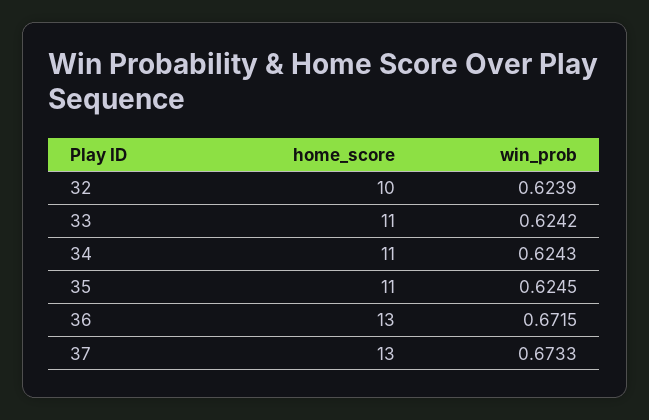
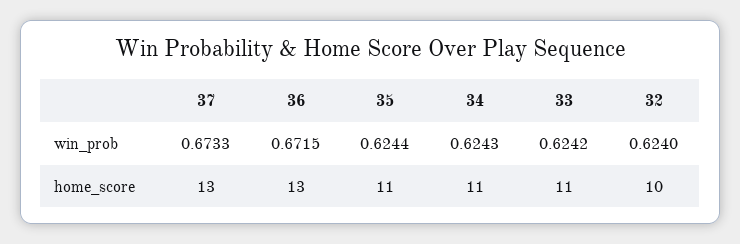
  {
    "home_score": {
      "32": 10,
      "33": 11,
      "34": 11,
      "35": 11,
      "36": 13,
      "37": 13
    },
    "win_prob": {
-     "32": 0.6239,
+     "32": 0.624,
      "33": 0.6242,
      "34": 0.6243,
-     "35": 0.6245,
+     "35": 0.6244,
      "36": 0.6715,
      "37": 0.6733
    }
  }

